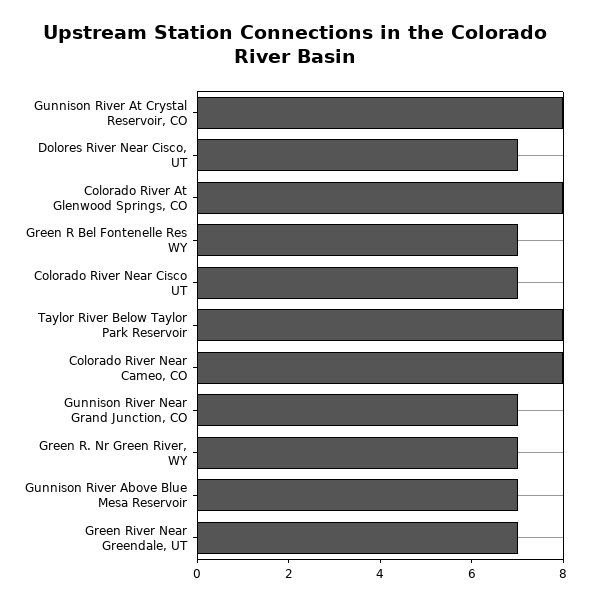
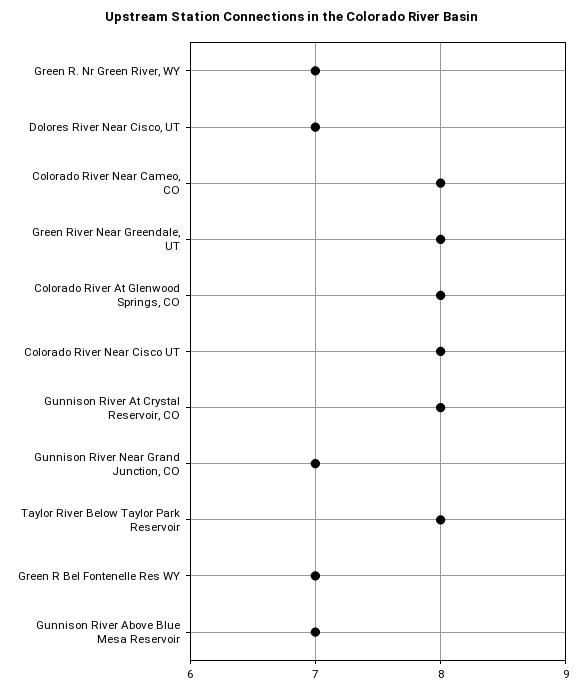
  {
    "Gunnison River At Crystal Reservoir, CO": 8,
    "Dolores River Near Cisco, UT": 7,
    "Colorado River At Glenwood Springs, CO": 8,
    "Green R Bel Fontenelle Res WY": 7,
-   "Colorado River Near Cisco UT": 7,
+   "Colorado River Near Cisco UT": 8,
    "Taylor River Below Taylor Park Reservoir": 8,
    "Colorado River Near Cameo, CO": 8,
    "Gunnison River Near Grand Junction, CO": 7,
    "Green R. Nr Green River, WY": 7,
    "Gunnison River Above Blue Mesa Reservoir": 7,
-   "Green River Near Greendale, UT": 7
+   "Green River Near Greendale, UT": 8
  }

